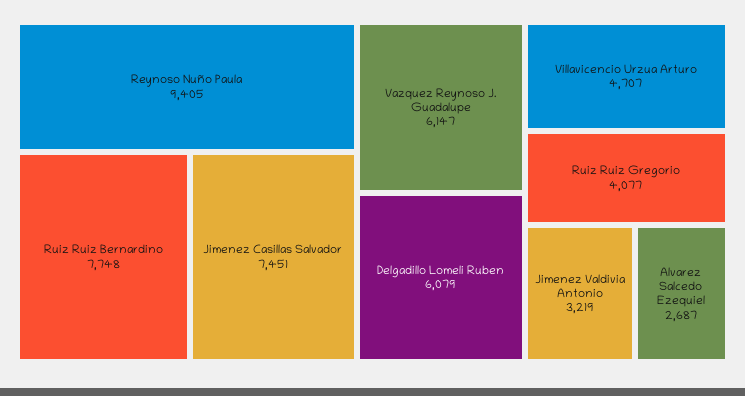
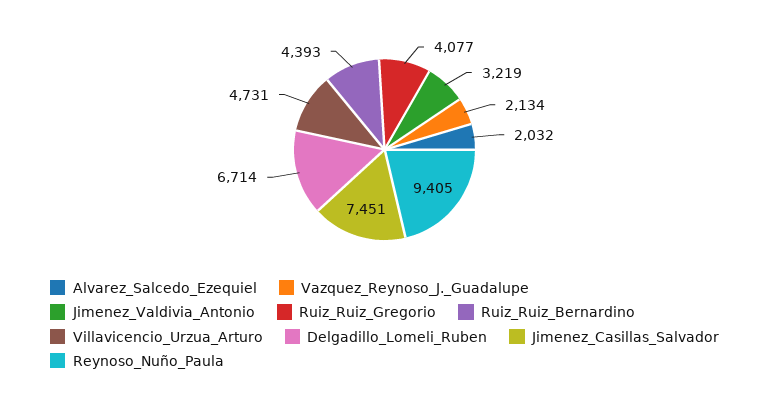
  {
    "Reynoso Nuño Paula": 9405,
-   "Ruiz Ruiz Bernardino": 7748,
+   "Ruiz Ruiz Bernardino": 4393,
    "Jimenez Casillas Salvador": 7451,
-   "Vazquez Reynoso J. Guadalupe": 6147,
+   "Vazquez Reynoso J. Guadalupe": 2134,
-   "Delgadillo Lomeli Ruben": 6079,
+   "Delgadillo Lomeli Ruben": 6714,
-   "Villavicencio Urzua Arturo": 4707,
+   "Villavicencio Urzua Arturo": 4731,
    "Ruiz Ruiz Gregorio": 4077,
    "Jimenez Valdivia Antonio": 3219,
-   "Alvarez Salcedo Ezequiel": 2687
+   "Alvarez Salcedo Ezequiel": 2032
  }

